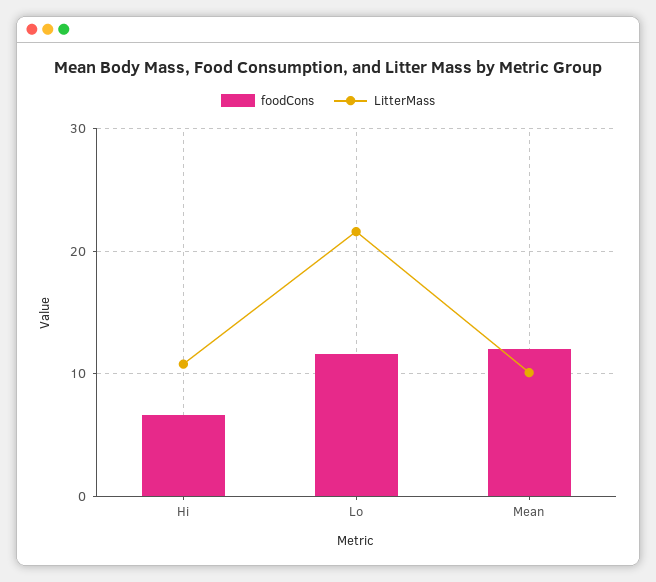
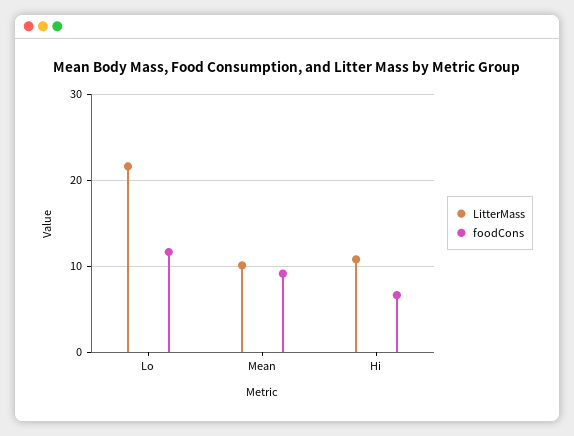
  {
    "foodCons": {
      "Hi": 7,
      "Lo": 12,
-     "Mean": 12
+     "Mean": 9
    },
    "LitterMass": {
      "Hi": 11,
      "Lo": 22,
      "Mean": 10
    }
  }

